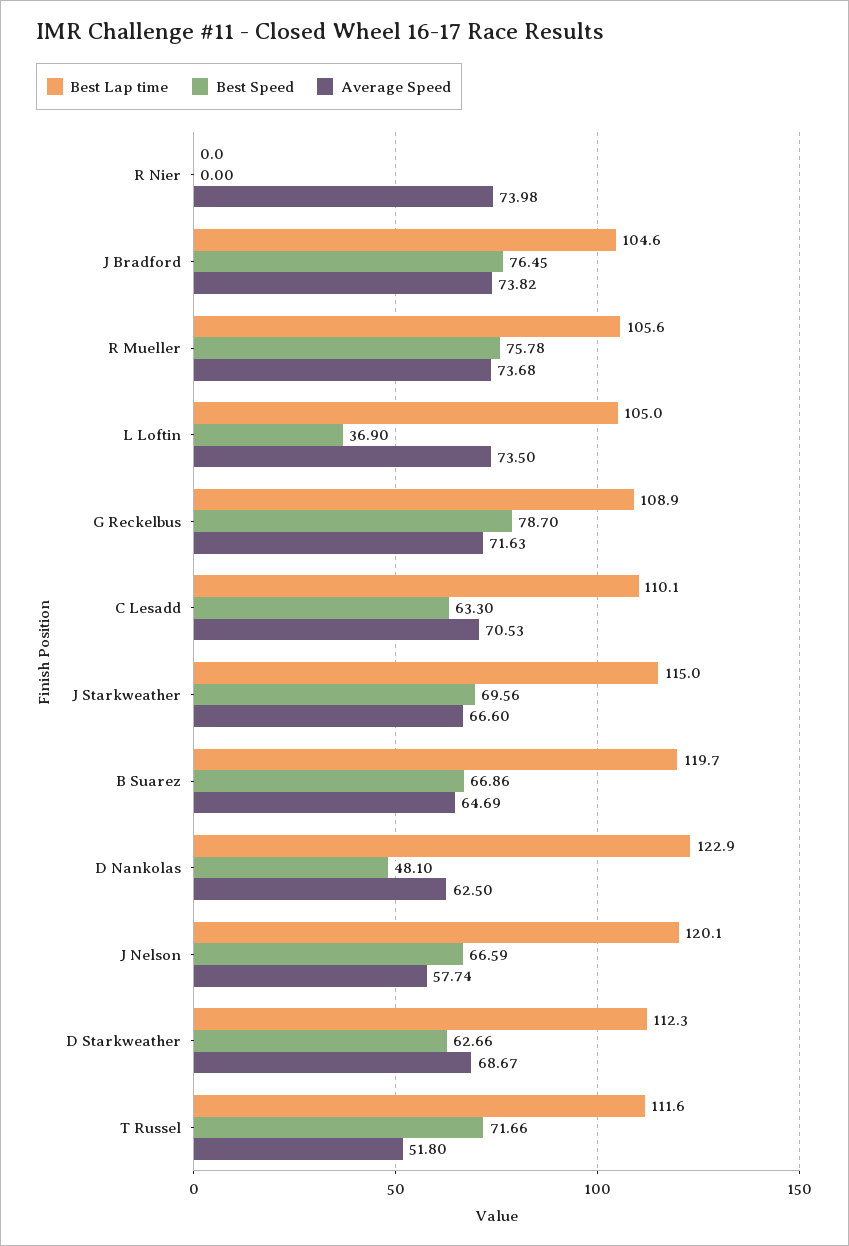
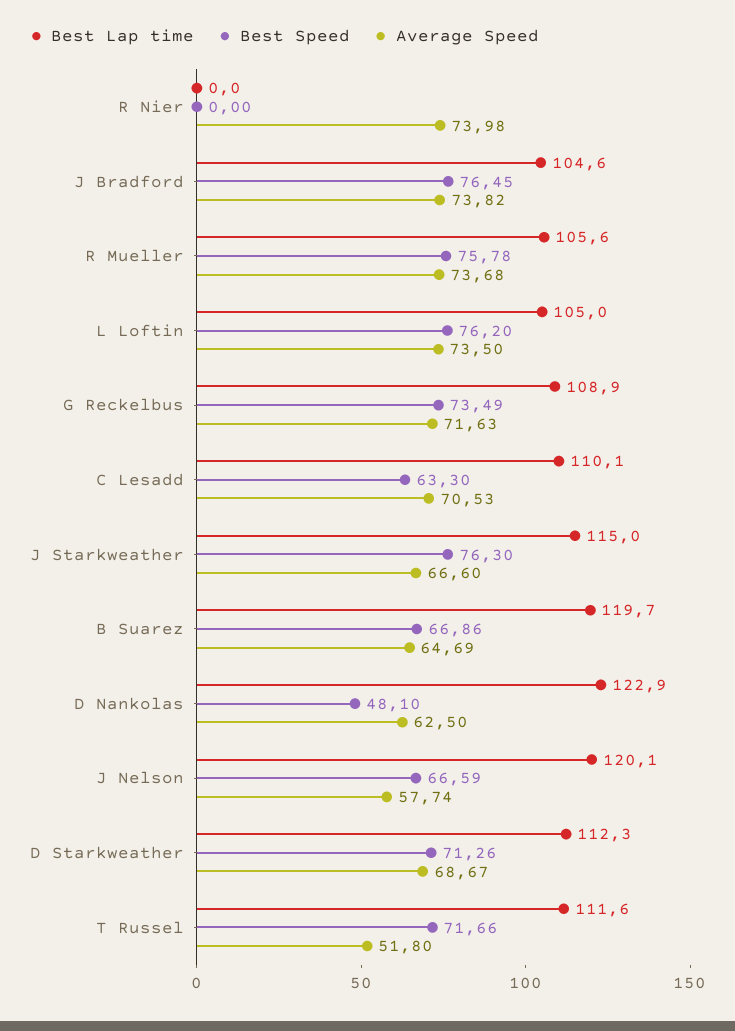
  {
    "Best Lap time": {
      "R Nier": 0,
      "J Bradford": 104.6,
      "R Mueller": 105.6,
      "L Loftin": 105,
      "G Reckelbus": 108.9,
      "C Lesadd": 110.1,
      "J Starkweather": 115,
      "B Suarez": 119.7,
      "D Nankolas": 122.9,
      "J Nelson": 120.1,
      "D Starkweather": 112.3,
      "T Russel": 111.6
    },
    "Best Speed": {
      "R Nier": 0,
      "J Bradford": 76.45,
      "R Mueller": 75.78,
-     "L Loftin": 36.9,
+     "L Loftin": 76.2,
-     "G Reckelbus": 78.7,
+     "G Reckelbus": 73.49,
      "C Lesadd": 63.3,
-     "J Starkweather": 69.56,
+     "J Starkweather": 76.3,
      "B Suarez": 66.86,
      "D Nankolas": 48.1,
      "J Nelson": 66.59,
-     "D Starkweather": 62.66,
+     "D Starkweather": 71.26,
      "T Russel": 71.66
    },
    "Average Speed": {
      "R Nier": 73.98,
      "J Bradford": 73.82,
      "R Mueller": 73.68,
      "L Loftin": 73.5,
      "G Reckelbus": 71.63,
      "C Lesadd": 70.53,
      "J Starkweather": 66.6,
      "B Suarez": 64.69,
      "D Nankolas": 62.5,
      "J Nelson": 57.74,
      "D Starkweather": 68.67,
      "T Russel": 51.8
    }
  }

